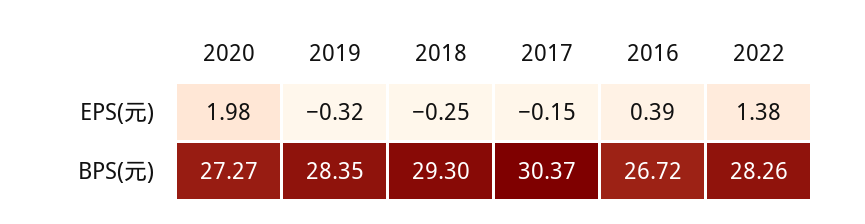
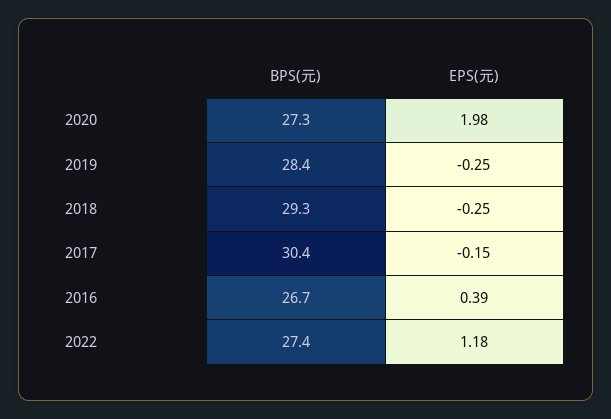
  {
    "2020": {
      "EPS(元)": 1.98,
      "BPS(元)": 27.27
    },
    "2019": {
-     "EPS(元)": -0.32,
+     "EPS(元)": -0.25,
      "BPS(元)": 28.35
    },
    "2018": {
      "EPS(元)": -0.25,
      "BPS(元)": 29.3
    },
    "2017": {
      "EPS(元)": -0.15,
      "BPS(元)": 30.37
    },
    "2016": {
      "EPS(元)": 0.39,
      "BPS(元)": 26.72
    },
    "2022": {
-     "EPS(元)": 1.38,
+     "EPS(元)": 1.18,
-     "BPS(元)": 28.26
+     "BPS(元)": 27.4
    }
  }

